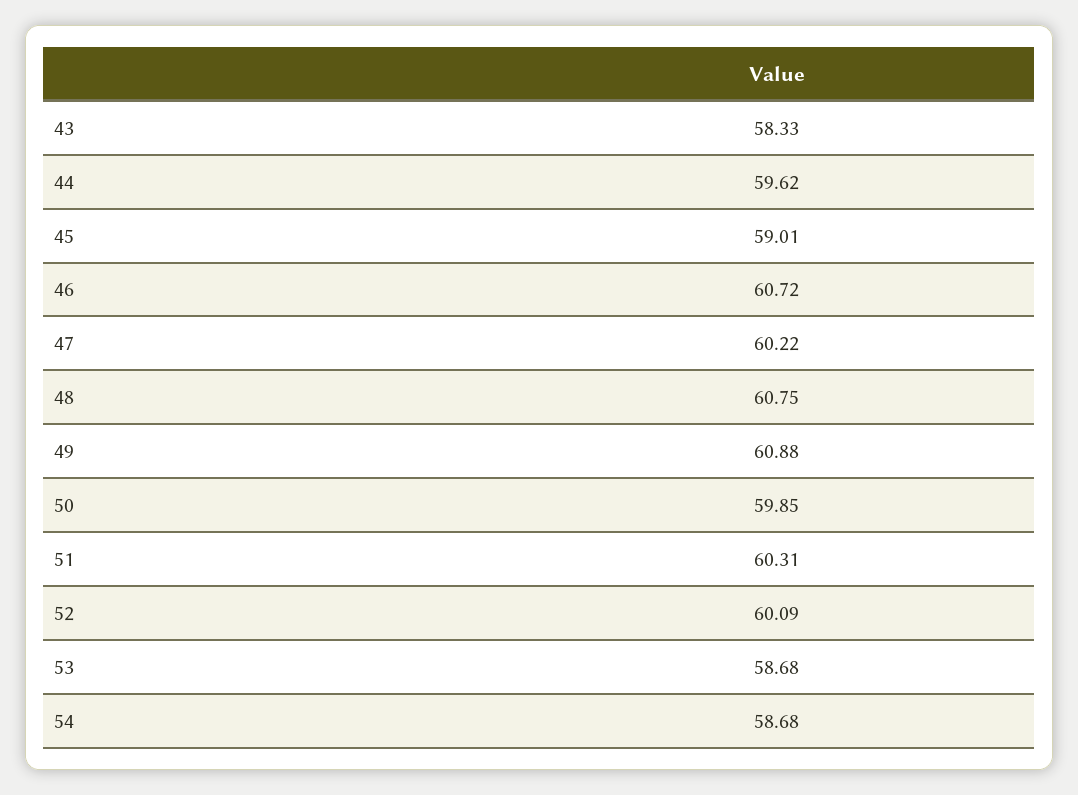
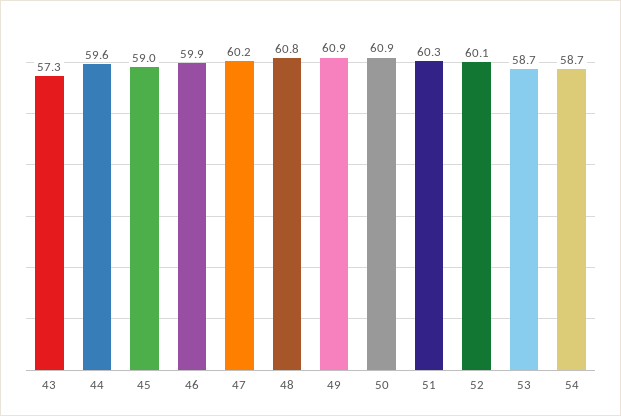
  {
-   "43": 58.33,
+   "43": 57.3,
    "44": 59.62,
    "45": 59.01,
-   "46": 60.72,
+   "46": 59.9,
    "47": 60.22,
    "48": 60.75,
    "49": 60.88,
-   "50": 59.85,
+   "50": 60.9,
    "51": 60.31,
    "52": 60.09,
    "53": 58.68,
    "54": 58.68
  }

